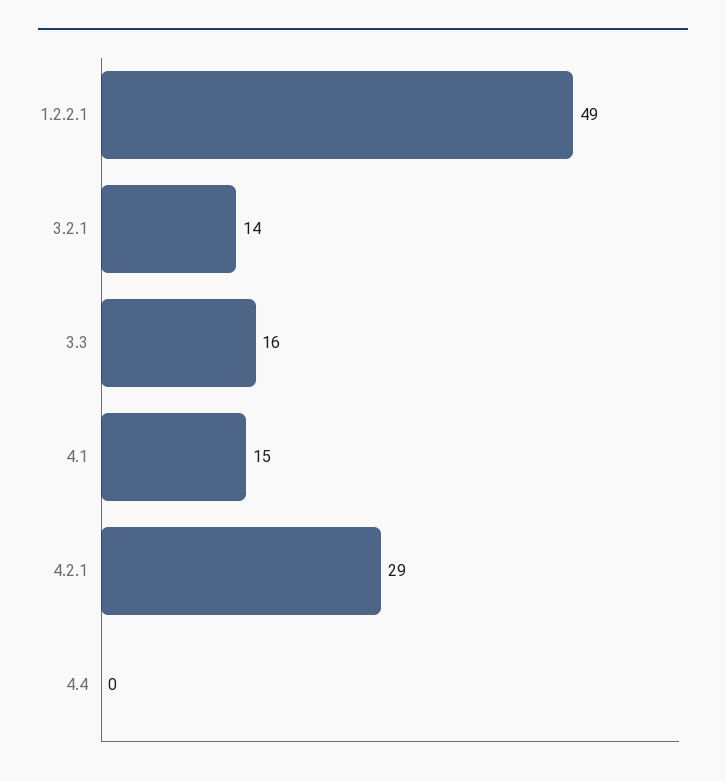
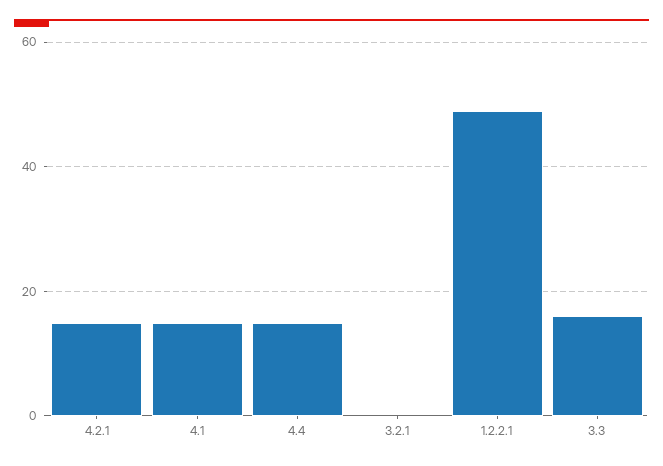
  {
    "1.2.2.1": 49,
-   "3.2.1": 14,
+   "3.2.1": 0,
    "3.3": 16,
    "4.1": 15,
-   "4.2.1": 29,
+   "4.2.1": 15,
-   "4.4": 0
+   "4.4": 15
  }

